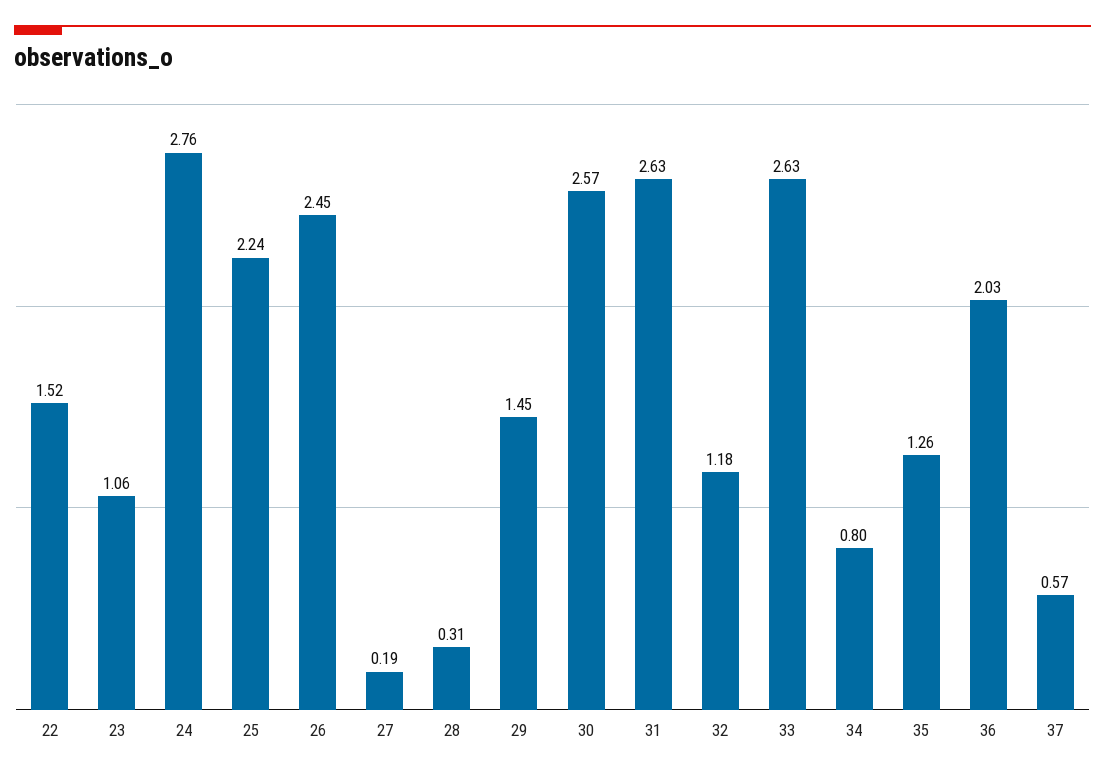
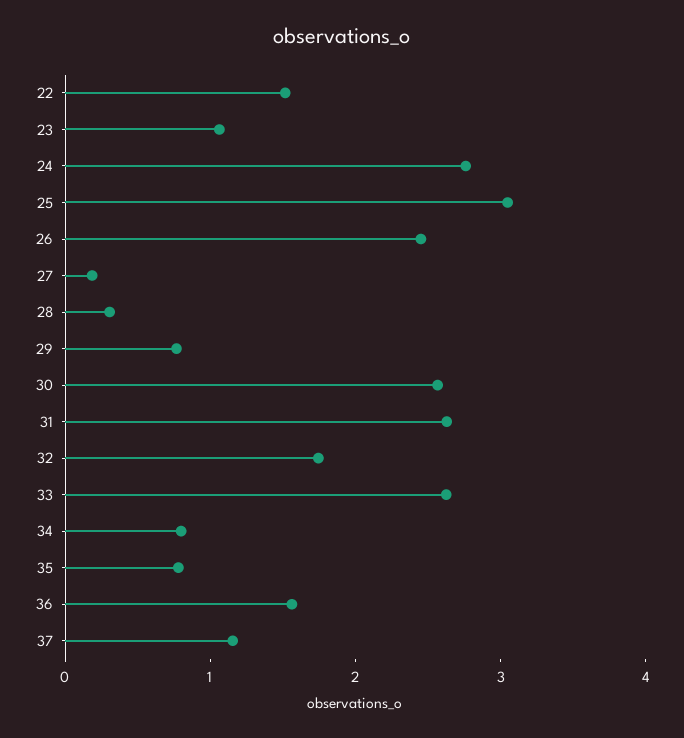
  {
    "22": 1.52,
    "23": 1.06,
    "24": 2.76,
-   "25": 2.24,
+   "25": 3,
    "26": 2.45,
    "27": 0.19,
    "28": 0.31,
-   "29": 1.45,
+   "29": 0.8,
    "30": 2.57,
    "31": 2.63,
-   "32": 1.18,
+   "32": 1.8,
    "33": 2.63,
    "34": 0.8,
-   "35": 1.26,
+   "35": 0.8,
-   "36": 2.03,
+   "36": 1.6,
-   "37": 0.57
+   "37": 1.2
  }

